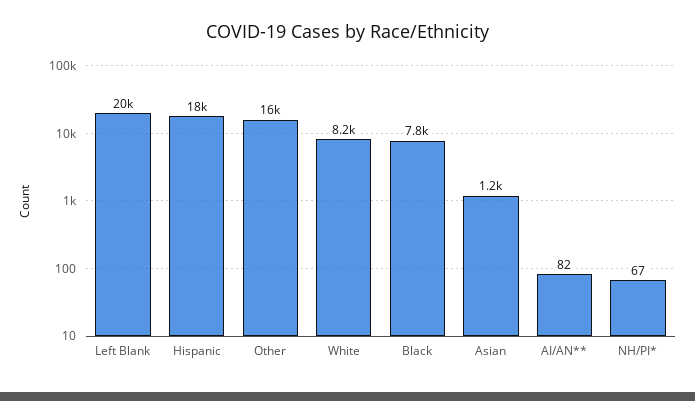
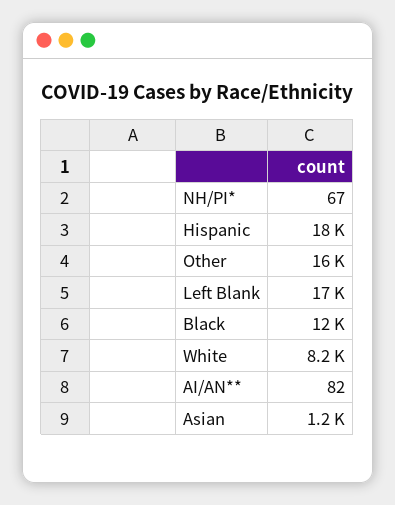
  {
-   "Left Blank": 20000,
+   "Left Blank": 17000,
    "Hispanic": 18000,
    "Other": 16000,
    "White": 8200,
-   "Black": 7800,
+   "Black": 12000,
    "Asian": 1200,
    "AI/AN**": 82,
    "NH/PI*": 67
  }

